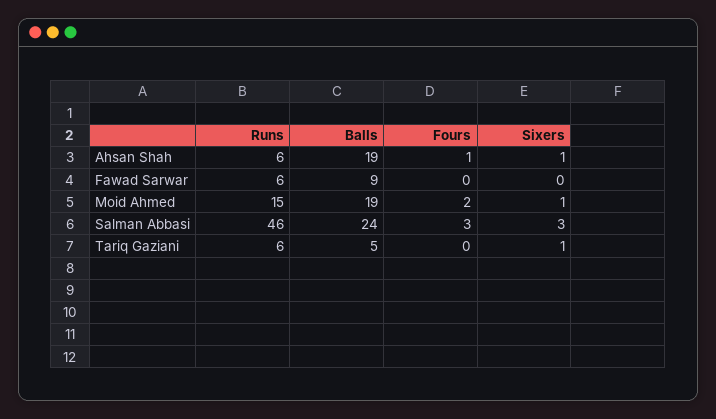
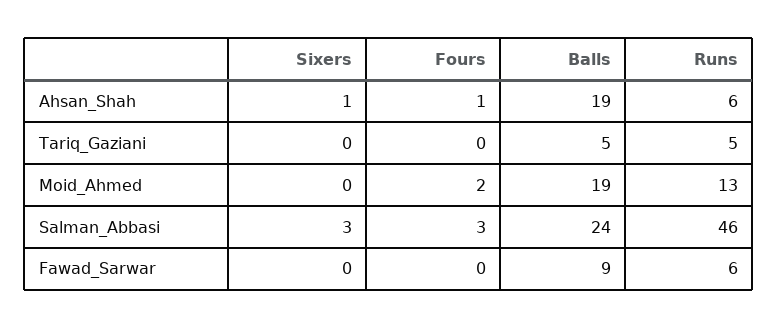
  {
    "Runs": {
      "Ahsan Shah": 6,
      "Fawad Sarwar": 6,
-     "Moid Ahmed": 15,
+     "Moid Ahmed": 13,
      "Salman Abbasi": 46,
-     "Tariq Gaziani": 6
+     "Tariq Gaziani": 5
    },
    "Balls": {
      "Ahsan Shah": 19,
      "Fawad Sarwar": 9,
      "Moid Ahmed": 19,
      "Salman Abbasi": 24,
      "Tariq Gaziani": 5
    },
    "Fours": {
      "Ahsan Shah": 1,
      "Fawad Sarwar": 0,
      "Moid Ahmed": 2,
      "Salman Abbasi": 3,
      "Tariq Gaziani": 0
    },
    "Sixers": {
      "Ahsan Shah": 1,
      "Fawad Sarwar": 0,
-     "Moid Ahmed": 1,
+     "Moid Ahmed": 0,
      "Salman Abbasi": 3,
-     "Tariq Gaziani": 1
+     "Tariq Gaziani": 0
    }
  }

